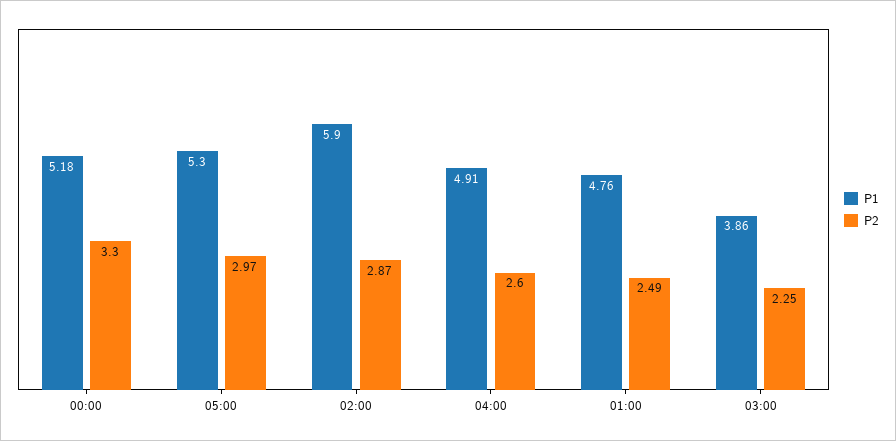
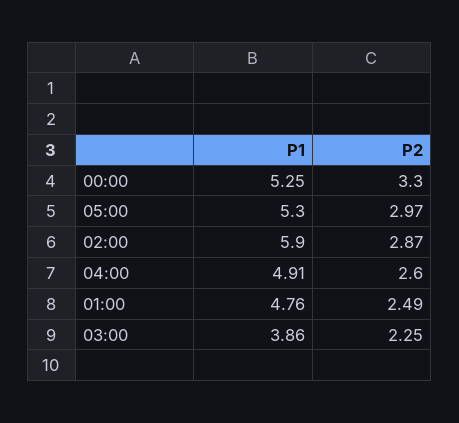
  {
    "P1": {
-     "00:00": 5.18,
+     "00:00": 5.25,
      "05:00": 5.3,
      "02:00": 5.9,
      "04:00": 4.91,
      "01:00": 4.76,
      "03:00": 3.86
    },
    "P2": {
      "00:00": 3.3,
      "05:00": 2.97,
      "02:00": 2.87,
      "04:00": 2.6,
      "01:00": 2.49,
      "03:00": 2.25
    }
  }

